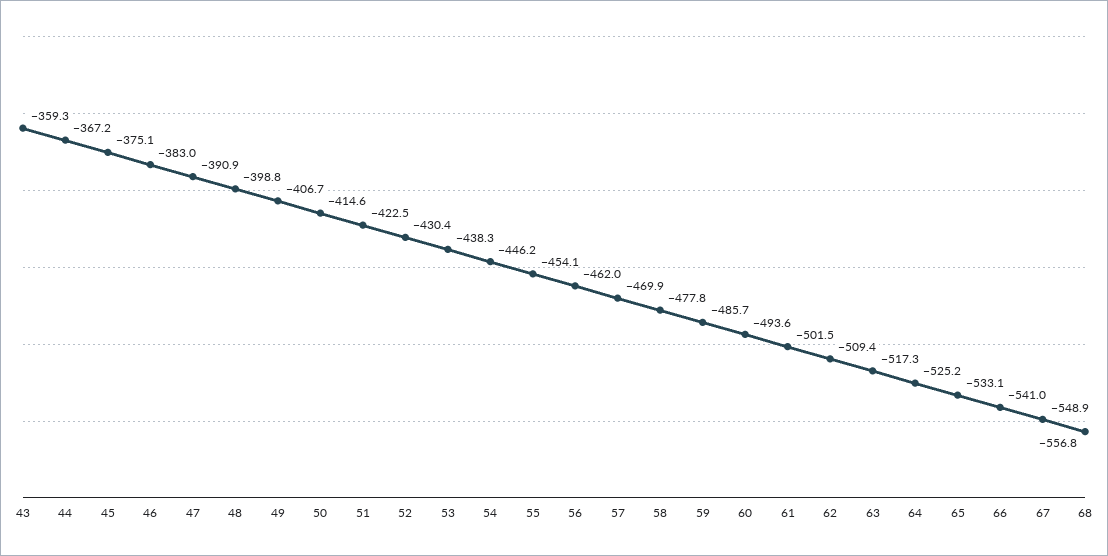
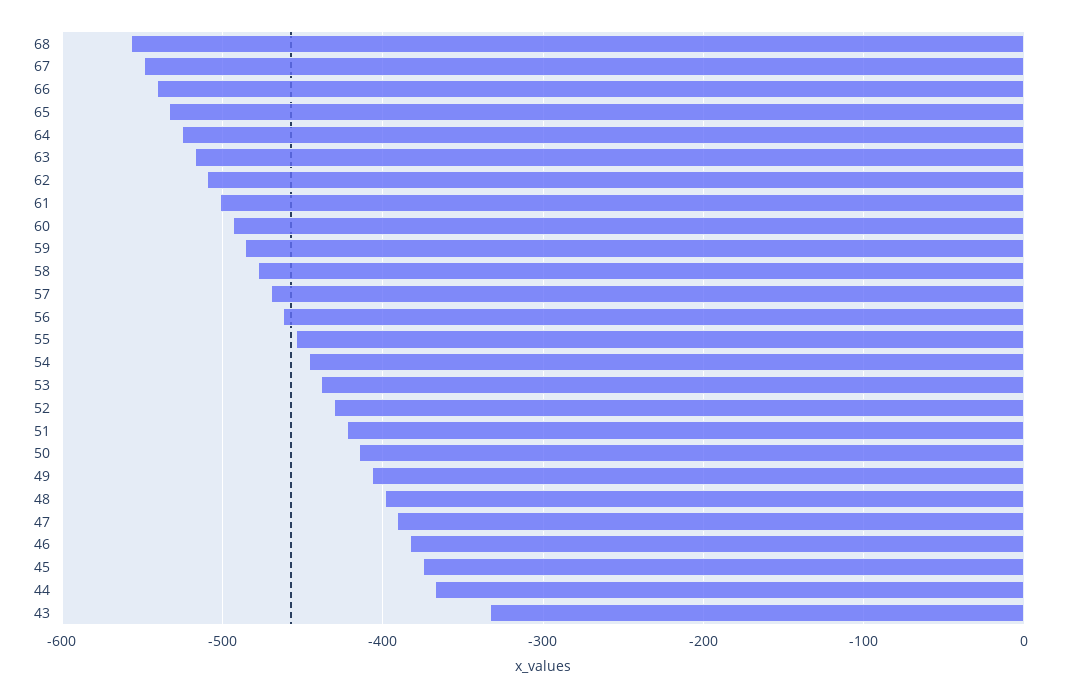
  {
-   "43": -359.3,
+   "43": -330,
    "44": -367.2,
    "45": -375.1,
    "46": -383,
    "47": -390.9,
    "48": -398.8,
    "49": -406.7,
    "50": -414.6,
    "51": -422.5,
    "52": -430.4,
    "53": -438.3,
    "54": -446.2,
    "55": -454.1,
    "56": -462,
    "57": -469.9,
    "58": -477.8,
    "59": -485.7,
    "60": -493.6,
    "61": -501.5,
    "62": -509.4,
    "63": -517.3,
    "64": -525.2,
    "65": -533.1,
    "66": -541,
    "67": -548.9,
    "68": -556.8
  }

